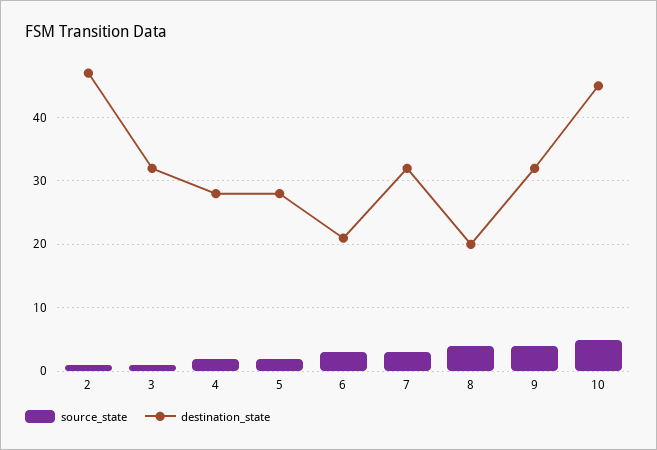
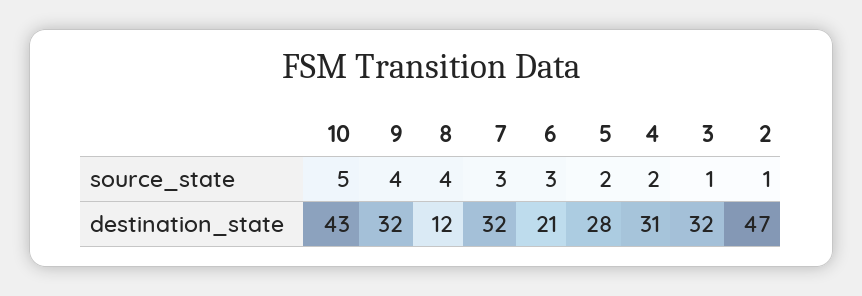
  {
    "source_state": {
      "2": 1,
      "3": 1,
      "4": 2,
      "5": 2,
      "6": 3,
      "7": 3,
      "8": 4,
      "9": 4,
      "10": 5
    },
    "destination_state": {
      "2": 47,
      "3": 32,
-     "4": 28,
+     "4": 31,
      "5": 28,
      "6": 21,
      "7": 32,
-     "8": 20,
+     "8": 12,
      "9": 32,
-     "10": 45
+     "10": 43
    }
  }

